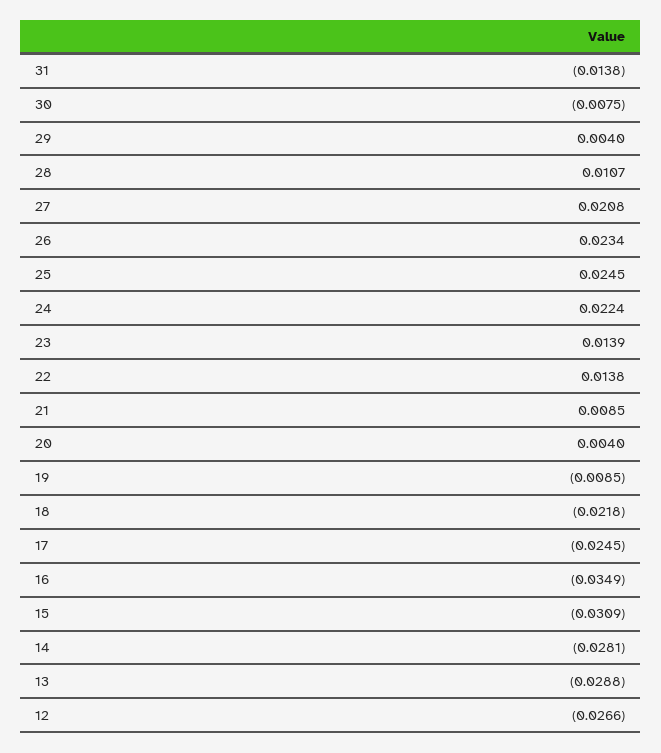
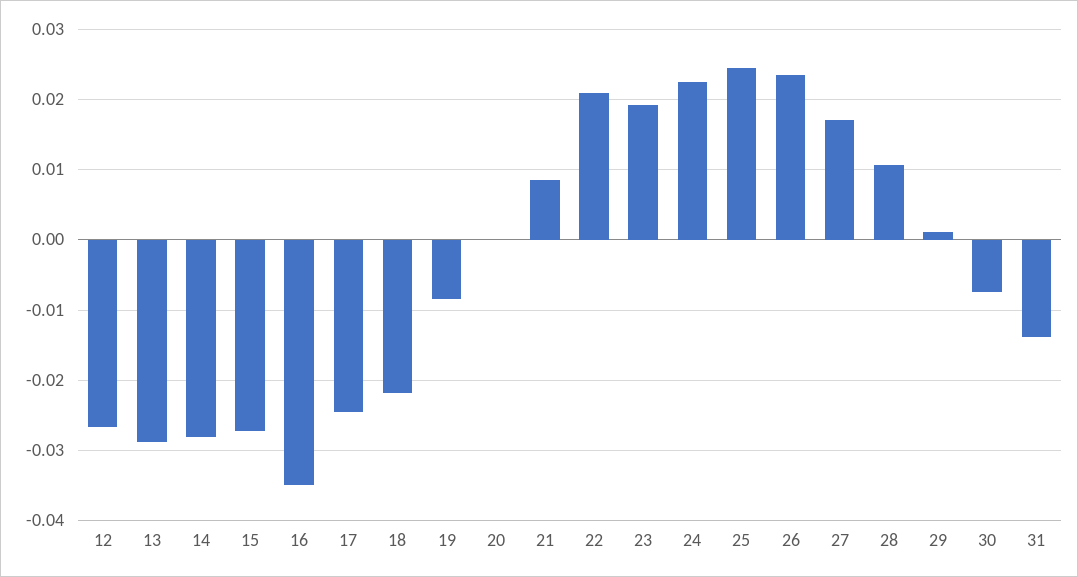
  {
    "31": -0.0138,
    "30": -0.0075,
-   "29": 0.004,
+   "29": 0.001,
    "28": 0.0107,
-   "27": 0.0208,
+   "27": 0.017,
    "26": 0.0234,
    "25": 0.0245,
    "24": 0.0224,
-   "23": 0.0139,
+   "23": 0.019,
-   "22": 0.0138,
+   "22": 0.021,
    "21": 0.0085,
-   "20": 0.004,
+   "20": 0,
    "19": -0.0085,
    "18": -0.0218,
    "17": -0.0245,
    "16": -0.0349,
-   "15": -0.0309,
+   "15": -0.027,
    "14": -0.0281,
    "13": -0.0288,
    "12": -0.0266
  }

